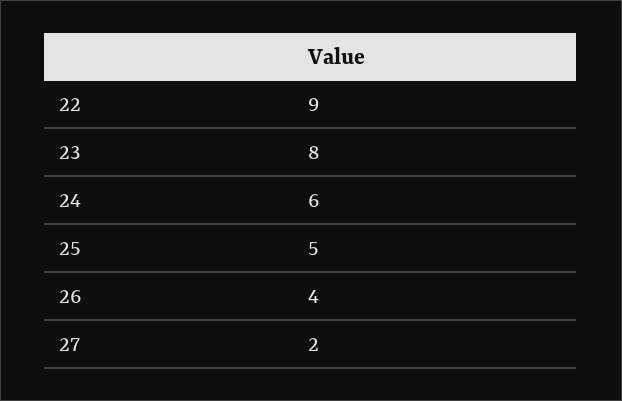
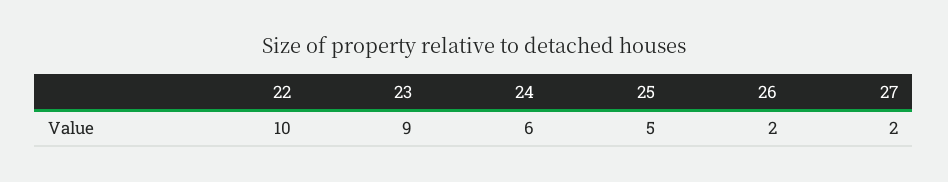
  {
-   "22": 9,
+   "22": 10,
-   "23": 8,
+   "23": 9,
    "24": 6,
    "25": 5,
-   "26": 4,
+   "26": 2,
    "27": 2
  }

